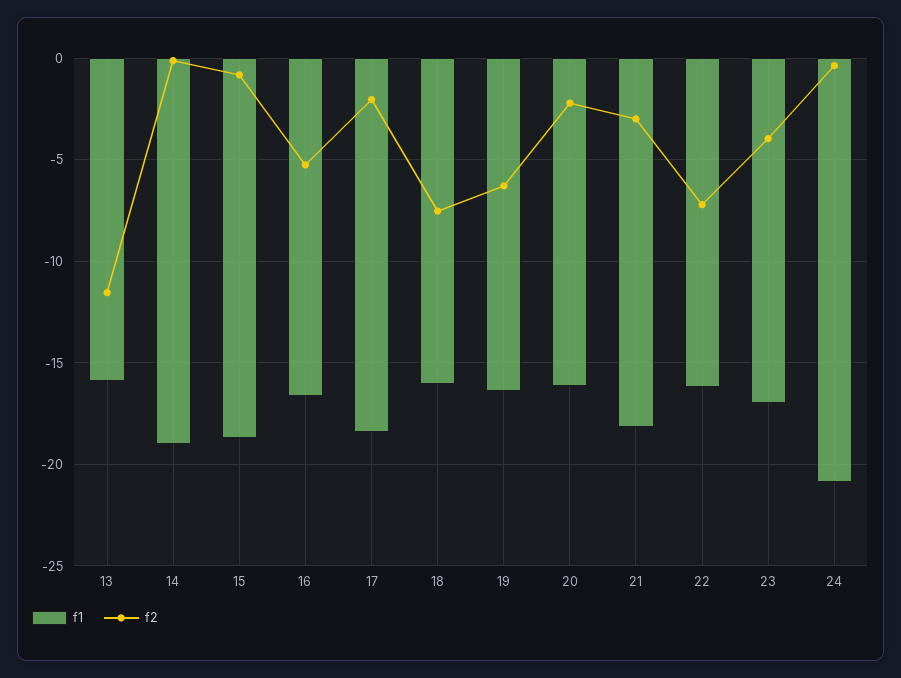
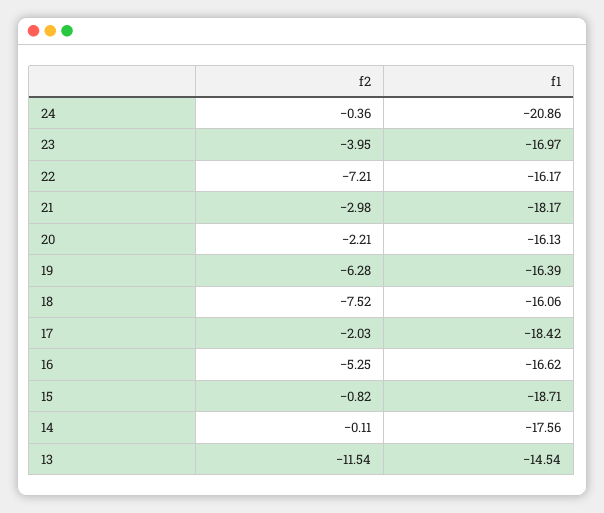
  {
    "f1": {
-     "13": -16,
+     "13": -14.54,
-     "14": -19,
+     "14": -17.56,
      "15": -18.71,
      "16": -16.62,
      "17": -18.42,
      "18": -16.06,
      "19": -16.39,
      "20": -16.13,
      "21": -18.17,
      "22": -16.17,
      "23": -16.97,
      "24": -20.86
    },
    "f2": {
      "13": -11.54,
      "14": -0.11,
      "15": -0.82,
      "16": -5.25,
      "17": -2.03,
      "18": -7.52,
      "19": -6.28,
      "20": -2.21,
      "21": -2.98,
      "22": -7.21,
      "23": -3.95,
      "24": -0.36
    }
  }

